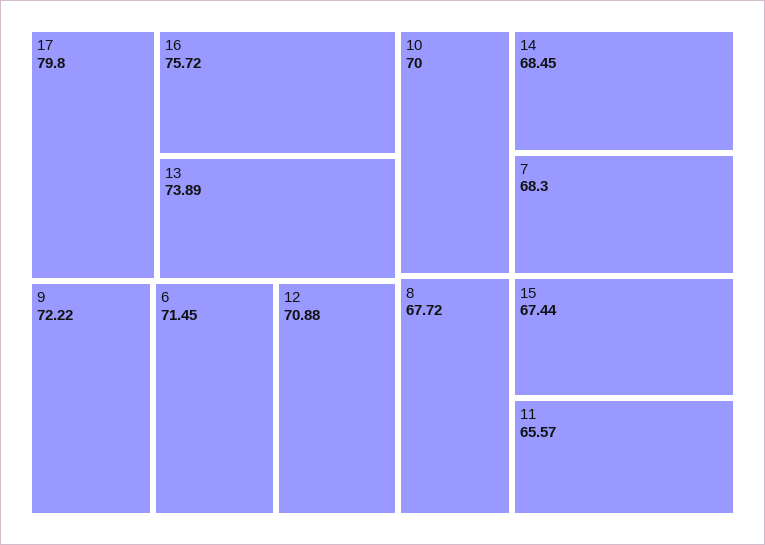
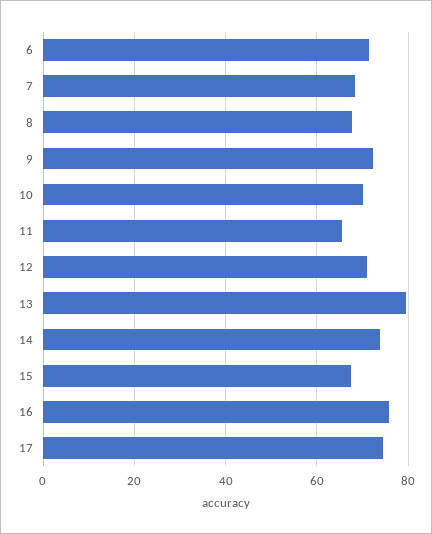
  {
-   "17": 79.8,
+   "17": 74,
    "16": 75.72,
-   "13": 73.89,
+   "13": 80,
    "9": 72.22,
    "6": 71.45,
    "12": 70.88,
    "10": 70,
-   "14": 68.45,
+   "14": 74,
    "7": 68.3,
    "8": 67.72,
    "15": 67.44,
    "11": 65.57
  }

